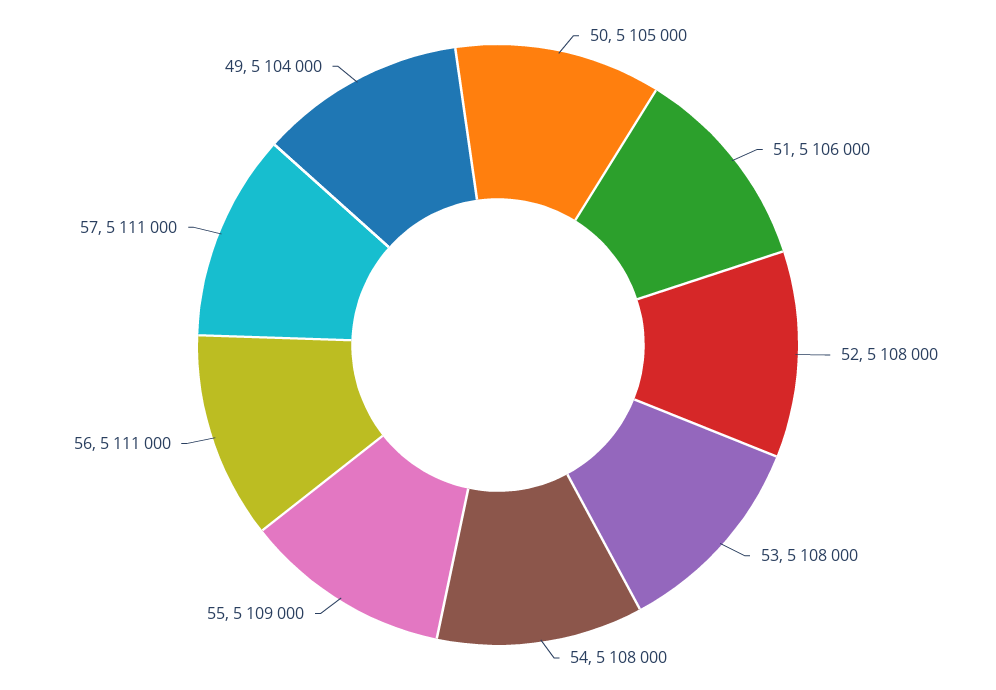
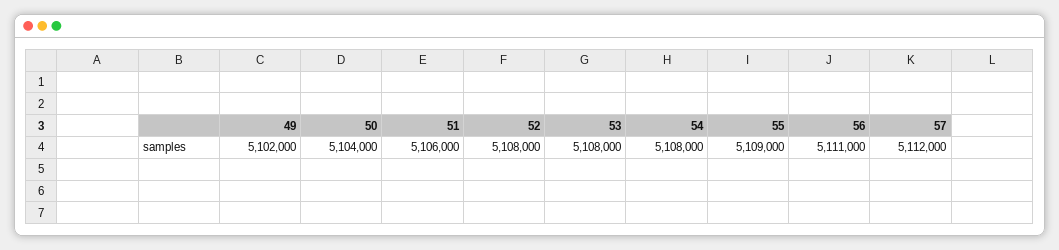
  {
-   "50": 5105000,
+   "50": 5104000,
    "51": 5106000,
    "52": 5108000,
    "53": 5108000,
    "54": 5108000,
    "55": 5109000,
    "56": 5111000,
-   "57": 5111000,
+   "57": 5112000,
-   "49": 5104000
+   "49": 5102000
  }

